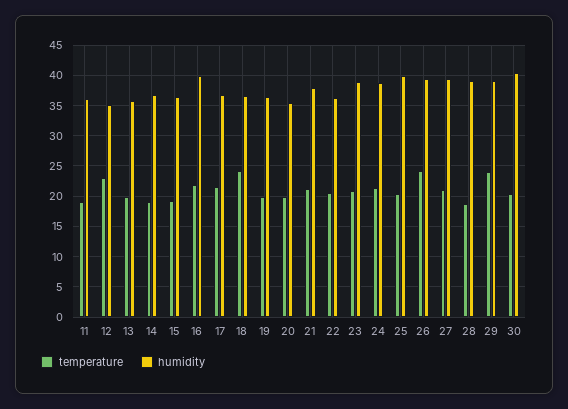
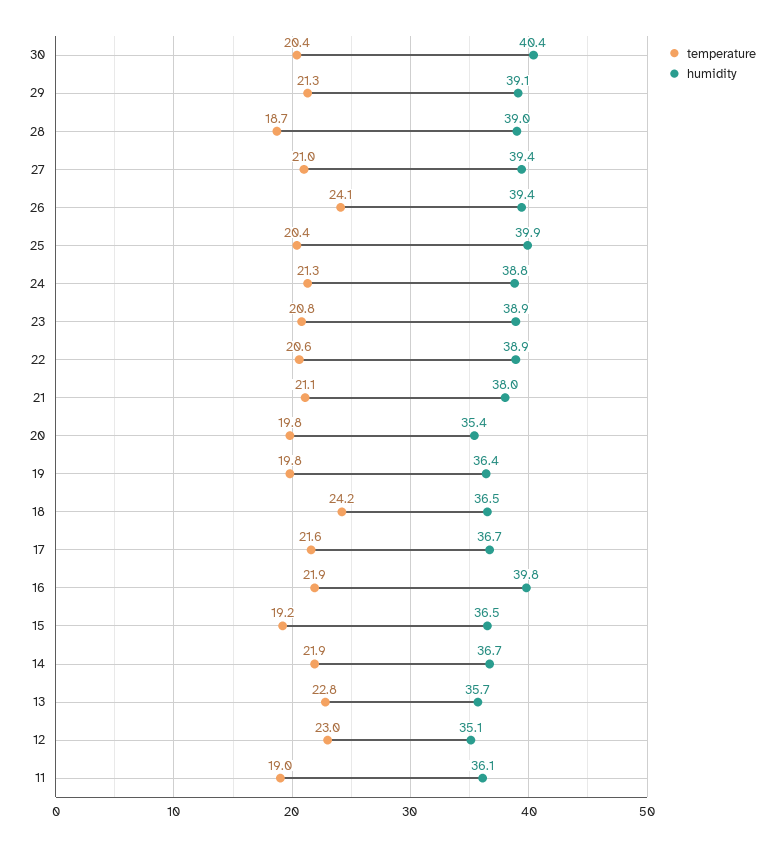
  {
    "temperature": {
      "11": 19,
      "12": 23,
-     "13": 20,
+     "13": 22.8,
-     "14": 19,
+     "14": 21.9,
      "15": 19.2,
      "16": 21.9,
      "17": 21.6,
      "18": 24.2,
      "19": 19.8,
      "20": 19.8,
      "21": 21.1,
      "22": 20.6,
      "23": 20.8,
      "24": 21.3,
      "25": 20.4,
      "26": 24.1,
      "27": 21,
      "28": 18.7,
-     "29": 24,
+     "29": 21.3,
      "30": 20.4
    },
    "humidity": {
      "11": 36.1,
      "12": 35.1,
      "13": 35.7,
      "14": 36.7,
      "15": 36.5,
      "16": 39.8,
      "17": 36.7,
      "18": 36.5,
      "19": 36.4,
      "20": 35.4,
      "21": 38,
-     "22": 36,
+     "22": 38.9,
      "23": 38.9,
      "24": 38.8,
      "25": 39.9,
      "26": 39.4,
      "27": 39.4,
      "28": 39,
      "29": 39.1,
      "30": 40.4
    }
  }

